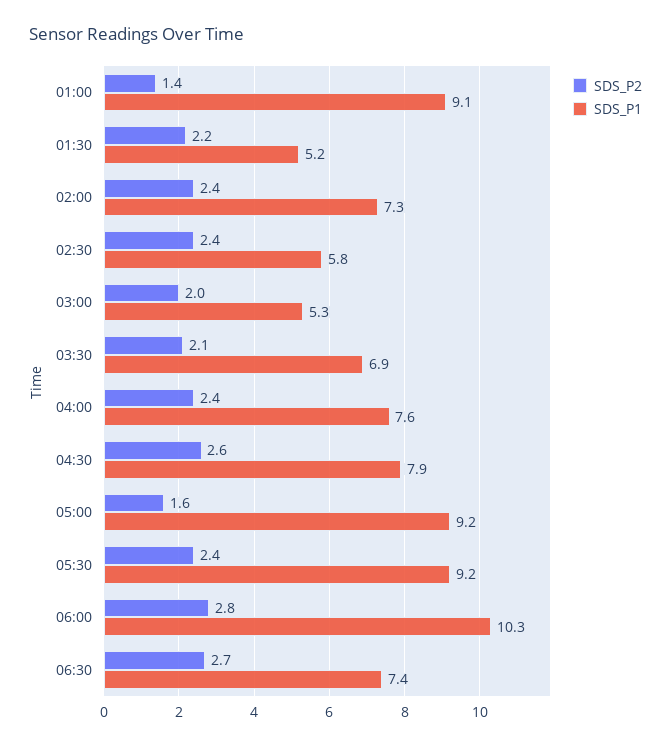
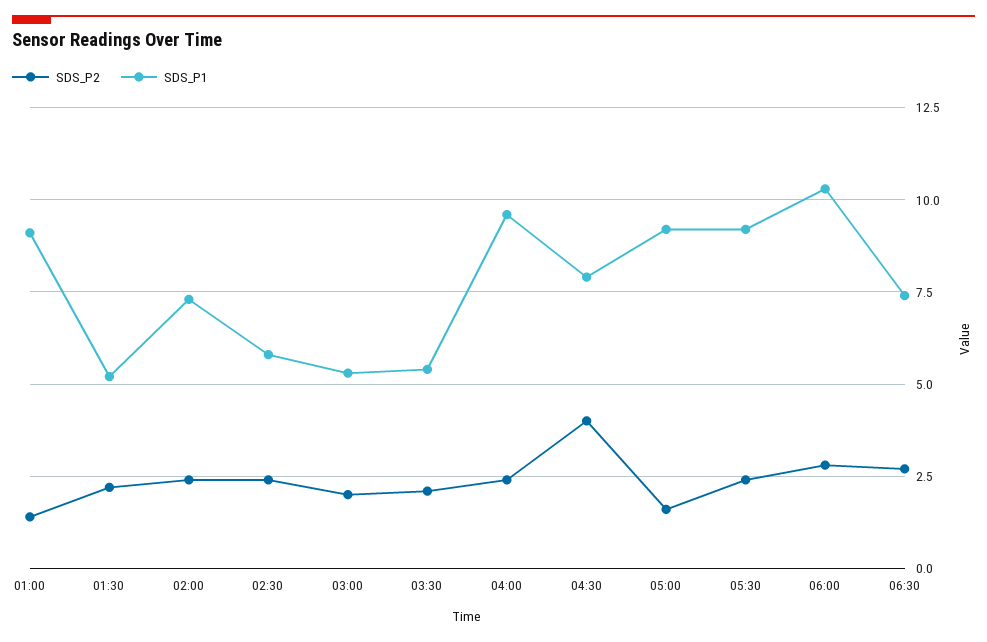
  {
    "SDS_P2": {
      "01:00": 1.4,
      "01:30": 2.2,
      "02:00": 2.4,
      "02:30": 2.4,
      "03:00": 2,
      "03:30": 2.1,
      "04:00": 2.4,
-     "04:30": 2.6,
+     "04:30": 4,
      "05:00": 1.6,
      "05:30": 2.4,
      "06:00": 2.8,
      "06:30": 2.7
    },
    "SDS_P1": {
      "01:00": 9.1,
      "01:30": 5.2,
      "02:00": 7.3,
      "02:30": 5.8,
      "03:00": 5.3,
-     "03:30": 6.9,
+     "03:30": 5.5,
-     "04:00": 7.6,
+     "04:00": 9.5,
      "04:30": 7.9,
      "05:00": 9.2,
      "05:30": 9.2,
      "06:00": 10.3,
      "06:30": 7.4
    }
  }

